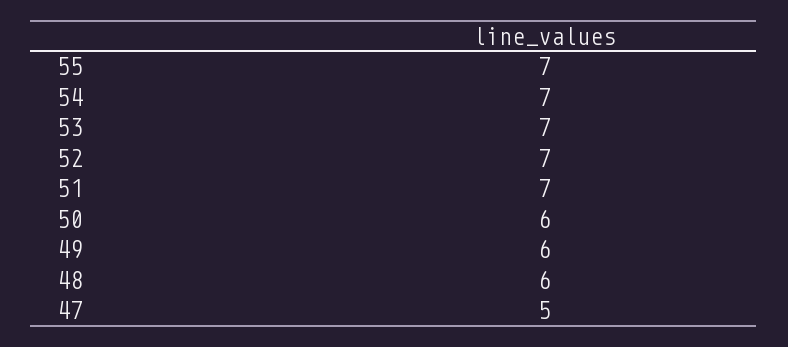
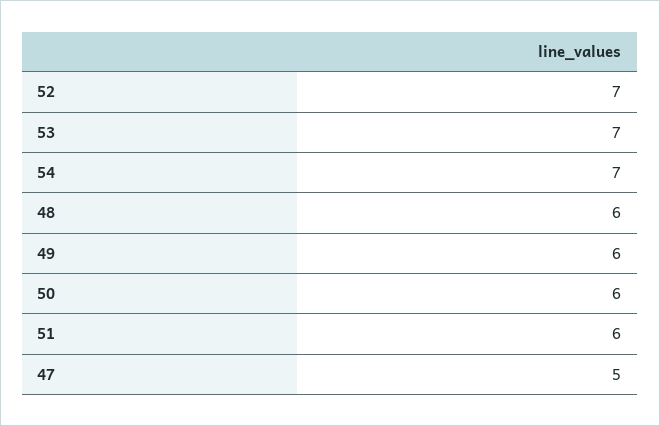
  {
-   "55": 7,
    "54": 7,
    "53": 7,
    "52": 7,
-   "51": 7,
+   "51": 6,
    "50": 6,
    "49": 6,
    "48": 6,
    "47": 5
  }

